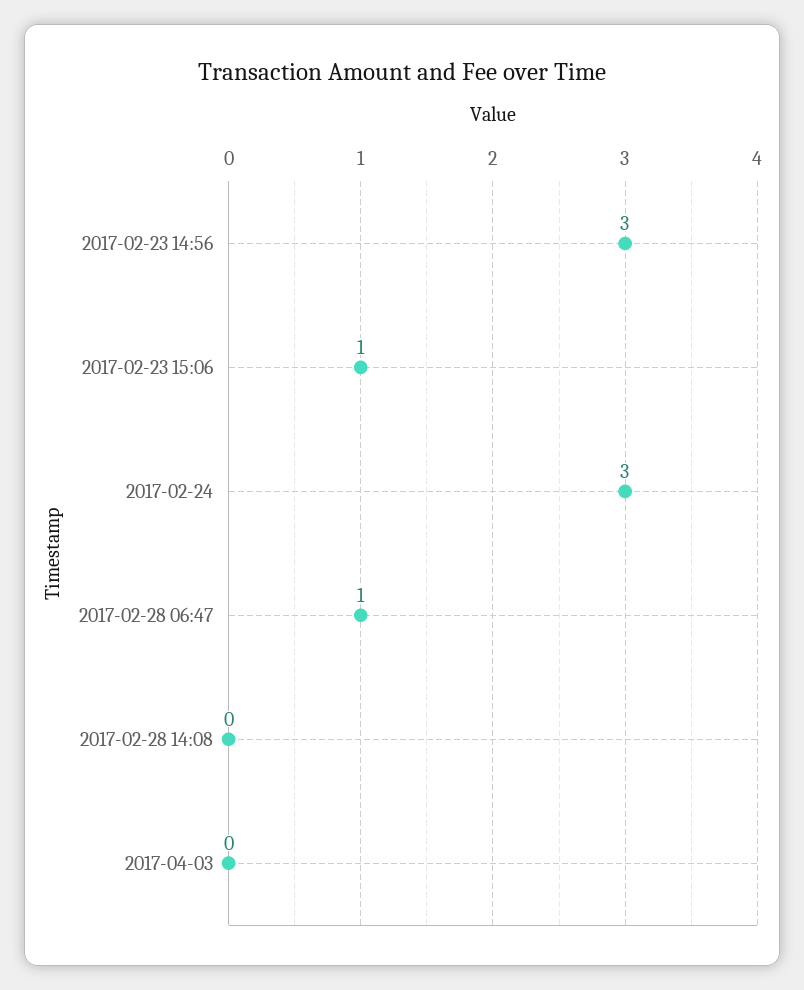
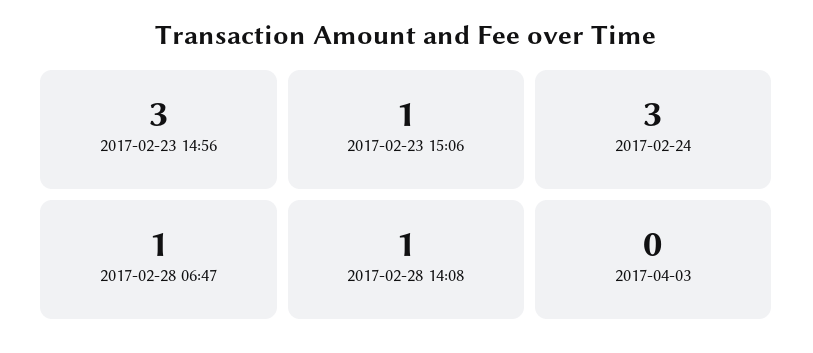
  {
    "2017-02-23 14:56": 3,
    "2017-02-23 15:06": 1,
    "2017-02-24": 3,
    "2017-02-28 06:47": 1,
-   "2017-02-28 14:08": 0,
+   "2017-02-28 14:08": 1,
    "2017-04-03": 0
  }

